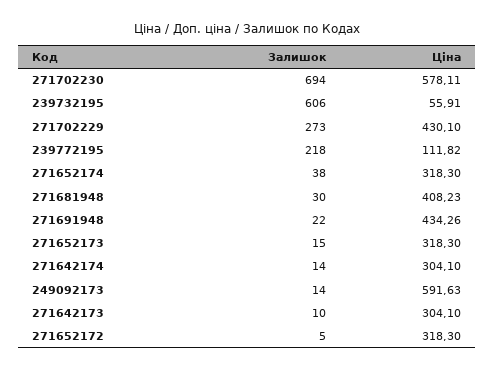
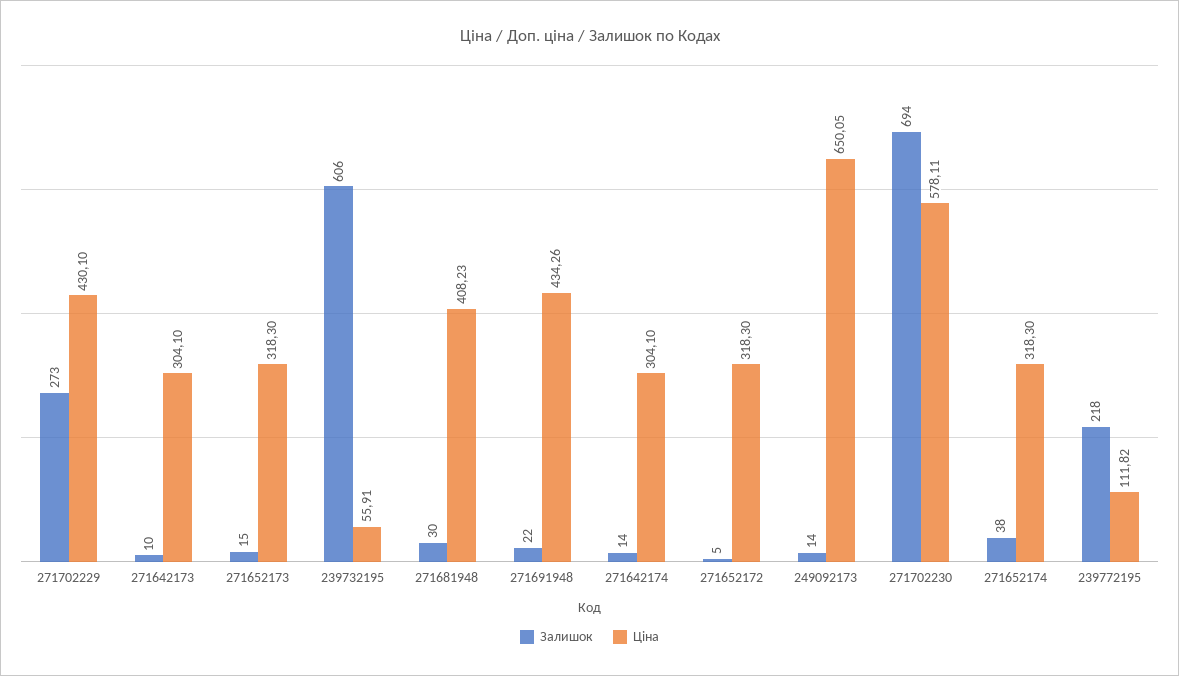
  {
    "Залишок": {
      "271702230": 694,
      "239732195": 606,
      "271702229": 273,
      "239772195": 218,
      "271652174": 38,
      "271681948": 30,
      "271691948": 22,
      "271652173": 15,
      "271642174": 14,
      "249092173": 14,
      "271642173": 10,
      "271652172": 5
    },
    "Ціна": {
      "271702230": 578.11,
      "239732195": 55.91,
      "271702229": 430.1,
      "239772195": 111.82,
      "271652174": 318.3,
      "271681948": 408.23,
      "271691948": 434.26,
      "271652173": 318.3,
      "271642174": 304.1,
-     "249092173": 591.63,
+     "249092173": 650.05,
      "271642173": 304.1,
      "271652172": 318.3
    }
  }

